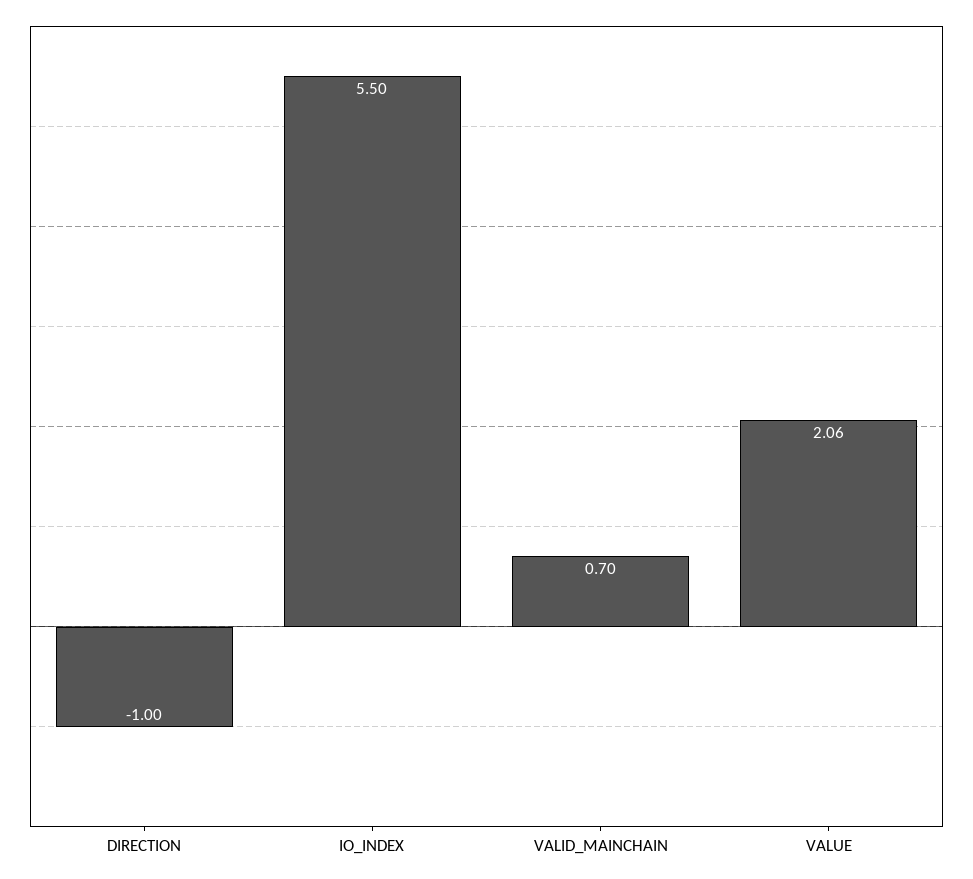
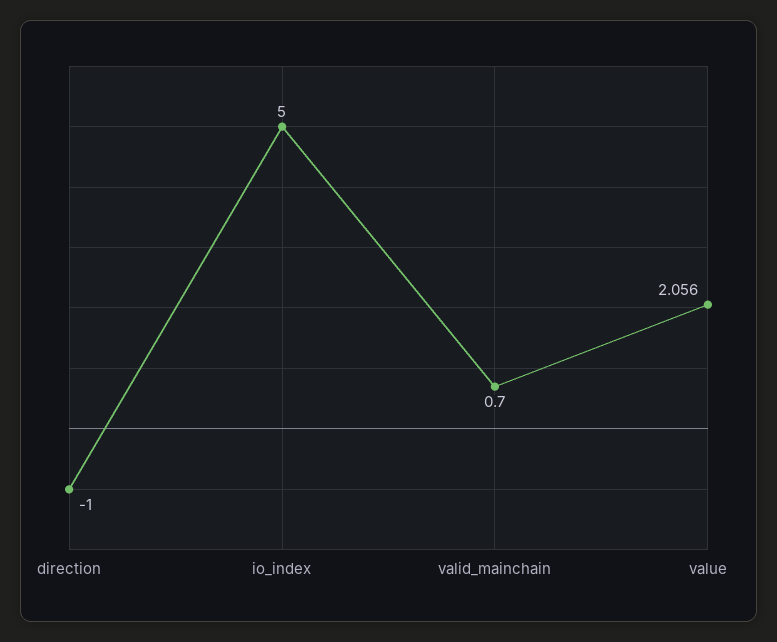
  {
    "DIRECTION": -1,
-   "IO_INDEX": 5.5,
+   "IO_INDEX": 5,
    "VALID_MAINCHAIN": 0.7,
    "VALUE": 2.056
  }

